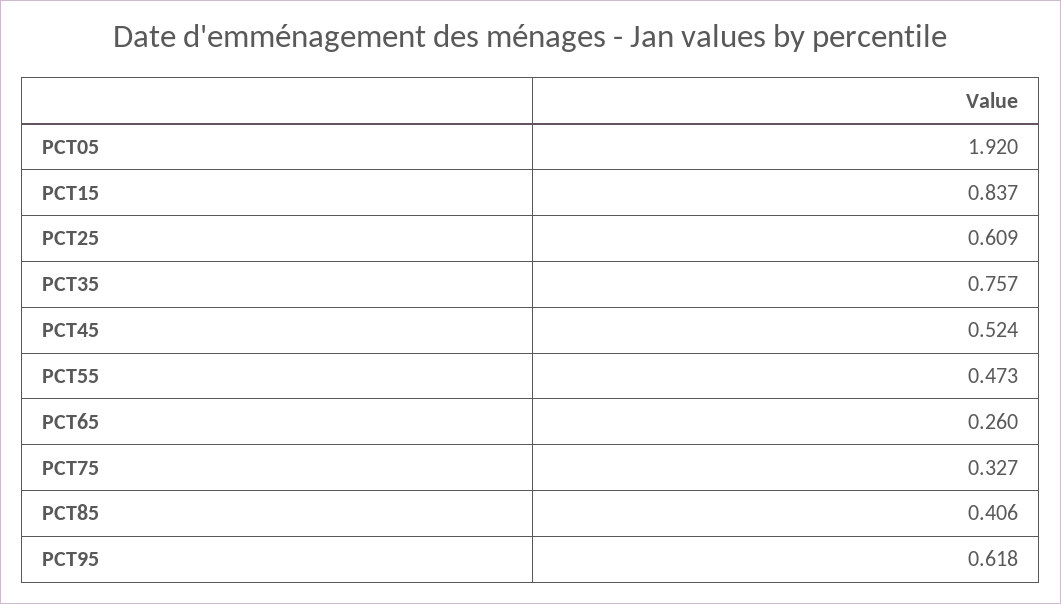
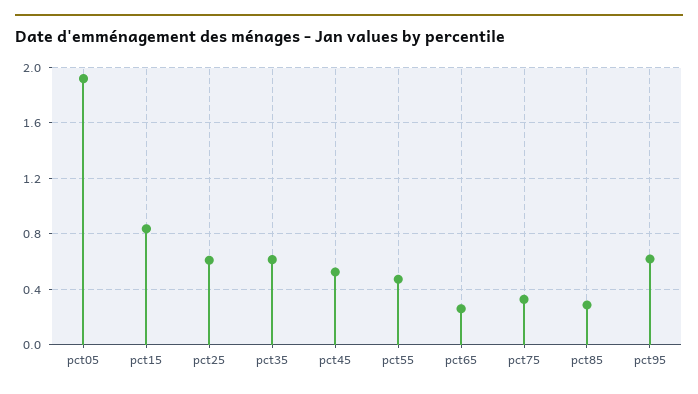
  {
    "PCT05": 1.92,
    "PCT15": 0.837,
    "PCT25": 0.609,
-   "PCT35": 0.757,
+   "PCT35": 0.6,
    "PCT45": 0.524,
    "PCT55": 0.473,
    "PCT65": 0.26,
    "PCT75": 0.327,
-   "PCT85": 0.406,
+   "PCT85": 0.3,
    "PCT95": 0.618
  }

